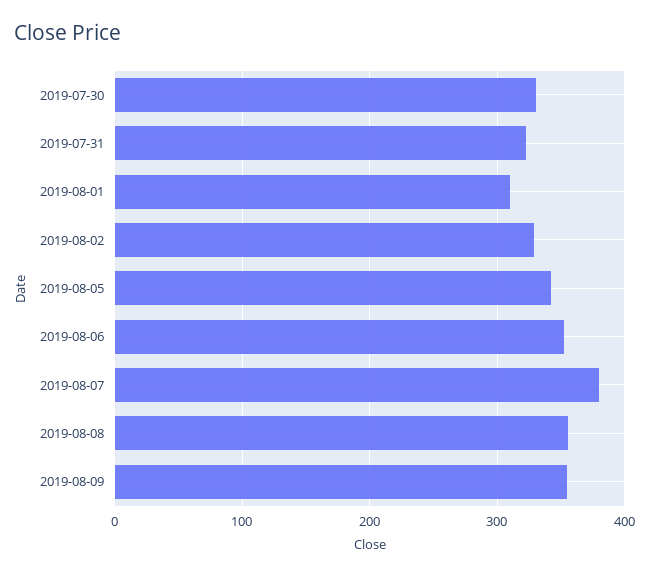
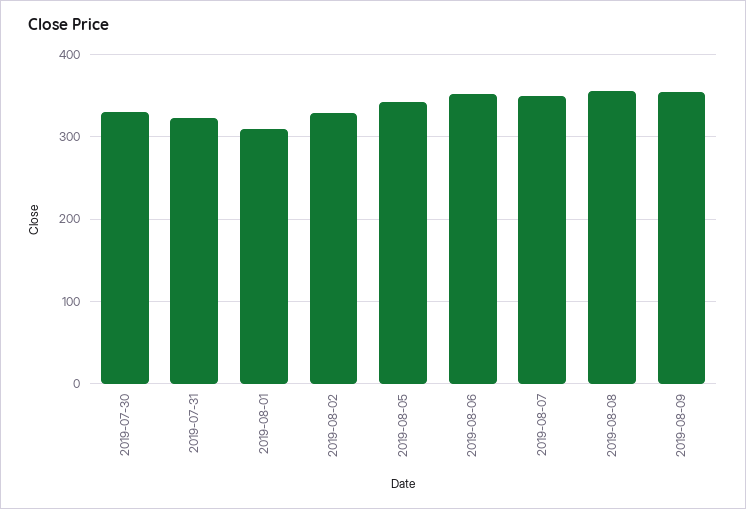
  {
    "2019-07-30": 330,
    "2019-07-31": 320,
    "2019-08-01": 310,
    "2019-08-02": 330,
    "2019-08-05": 340,
    "2019-08-06": 350,
-   "2019-08-07": 380,
+   "2019-08-07": 350,
    "2019-08-08": 360,
    "2019-08-09": 350
  }

